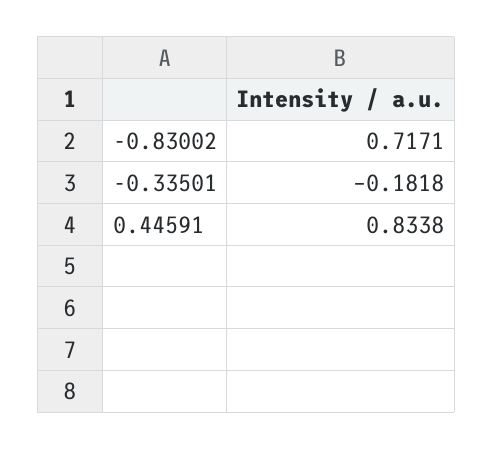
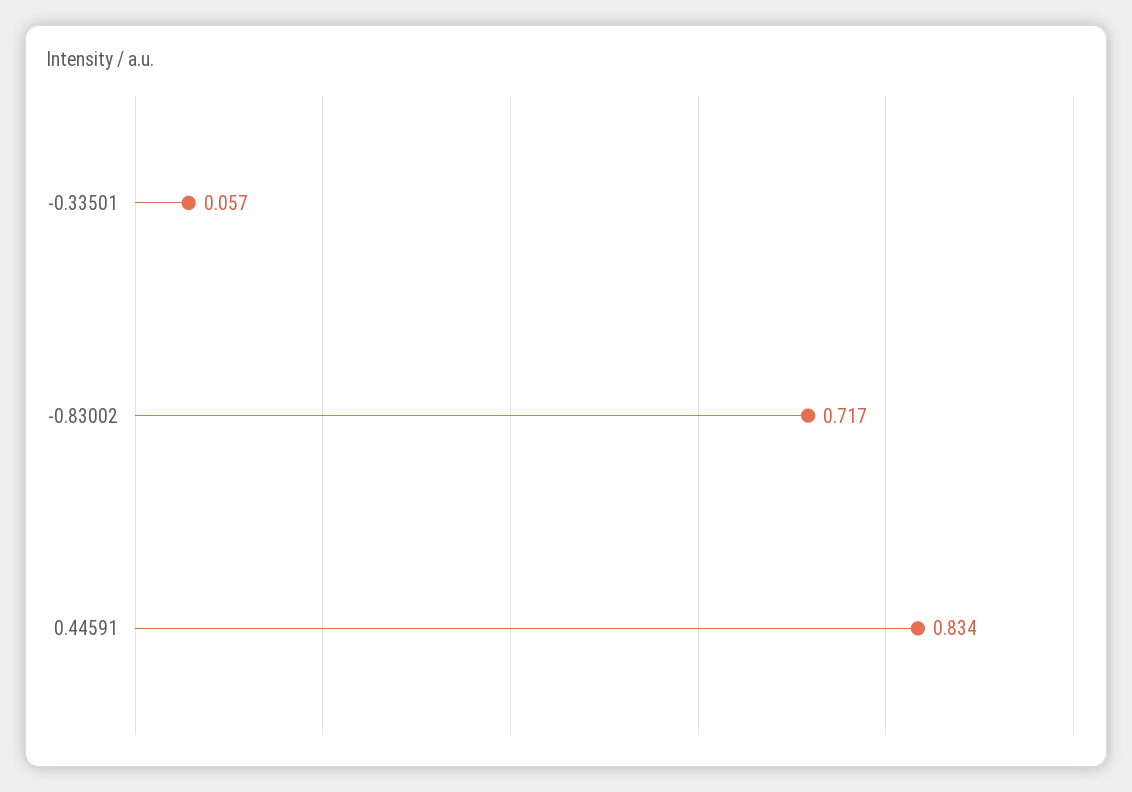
  {
    "-0.83002": 0.7171,
-   "-0.33501": -0.1818,
+   "-0.33501": 0.057,
    "0.44591": 0.8338
  }

